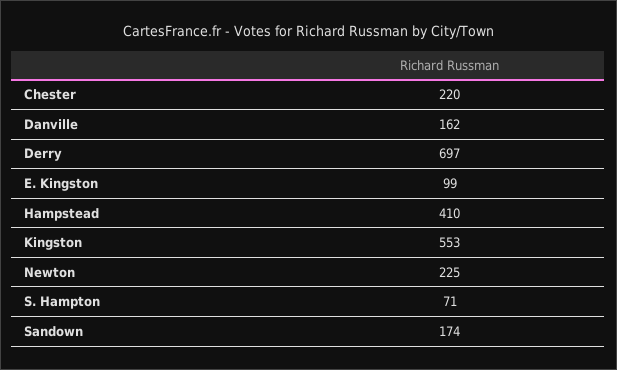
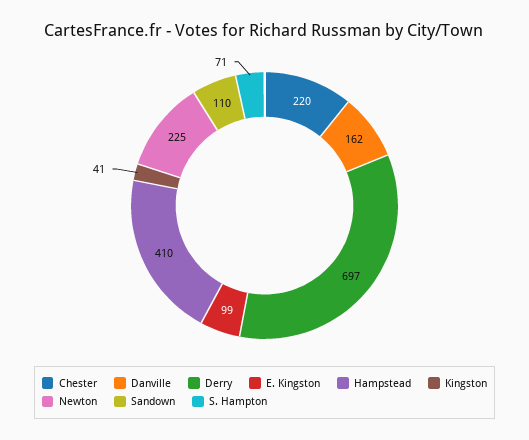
  {
    "Chester": 220,
    "Danville": 162,
    "Derry": 697,
    "E. Kingston": 99,
    "Hampstead": 410,
-   "Kingston": 553,
+   "Kingston": 41,
    "Newton": 225,
    "S. Hampton": 71,
-   "Sandown": 174
+   "Sandown": 110
  }

